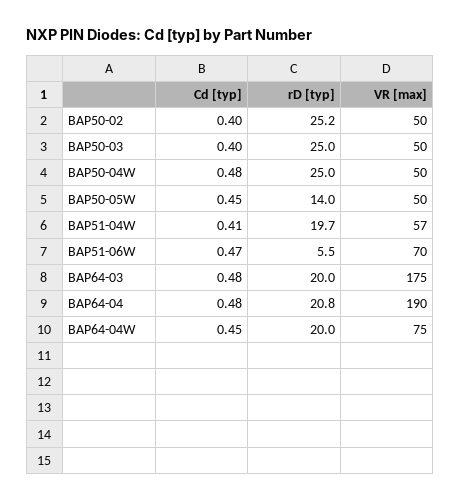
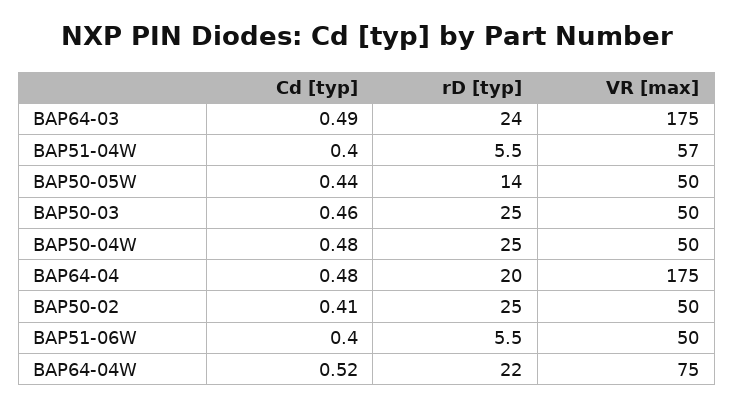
  {
    "Cd [typ]": {
-     "BAP50-02": 0.4,
+     "BAP50-02": 0.41,
-     "BAP50-03": 0.4,
+     "BAP50-03": 0.46,
      "BAP50-04W": 0.48,
-     "BAP50-05W": 0.45,
+     "BAP50-05W": 0.44,
-     "BAP51-04W": 0.41,
+     "BAP51-04W": 0.4,
-     "BAP51-06W": 0.47,
+     "BAP51-06W": 0.4,
-     "BAP64-03": 0.48,
+     "BAP64-03": 0.49,
      "BAP64-04": 0.48,
-     "BAP64-04W": 0.45
+     "BAP64-04W": 0.52
    },
    "rD [typ]": {
-     "BAP50-02": 25.2,
+     "BAP50-02": 25,
      "BAP50-03": 25,
      "BAP50-04W": 25,
      "BAP50-05W": 14,
-     "BAP51-04W": 19.7,
+     "BAP51-04W": 5.5,
      "BAP51-06W": 5.5,
-     "BAP64-03": 20,
+     "BAP64-03": 24,
-     "BAP64-04": 20.8,
+     "BAP64-04": 20,
-     "BAP64-04W": 20
+     "BAP64-04W": 22
    },
    "VR [max]": {
      "BAP50-02": 50,
      "BAP50-03": 50,
      "BAP50-04W": 50,
      "BAP50-05W": 50,
      "BAP51-04W": 57,
-     "BAP51-06W": 70,
+     "BAP51-06W": 50,
      "BAP64-03": 175,
-     "BAP64-04": 190,
+     "BAP64-04": 175,
      "BAP64-04W": 75
    }
  }

